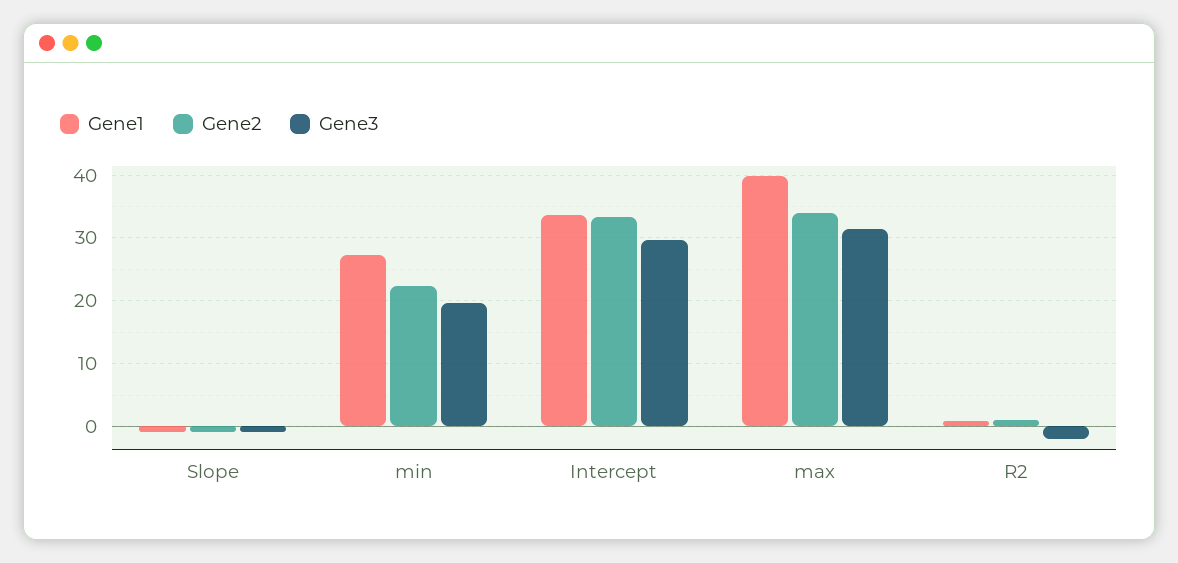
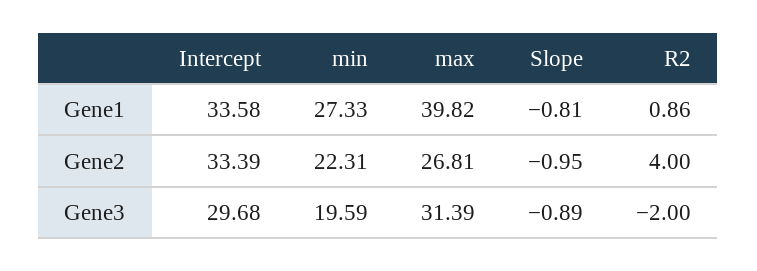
  {
    "Gene1": {
      "Slope": -0.81,
      "min": 27.33,
      "Intercept": 33.58,
      "max": 39.82,
      "R2": 0.86
    },
    "Gene2": {
      "Slope": -0.95,
      "min": 22.31,
      "Intercept": 33.39,
-     "max": 34,
+     "max": 26.81,
-     "R2": 1
+     "R2": 4
    },
    "Gene3": {
      "Slope": -0.89,
      "min": 19.59,
      "Intercept": 29.68,
      "max": 31.39,
      "R2": -2
    }
  }

